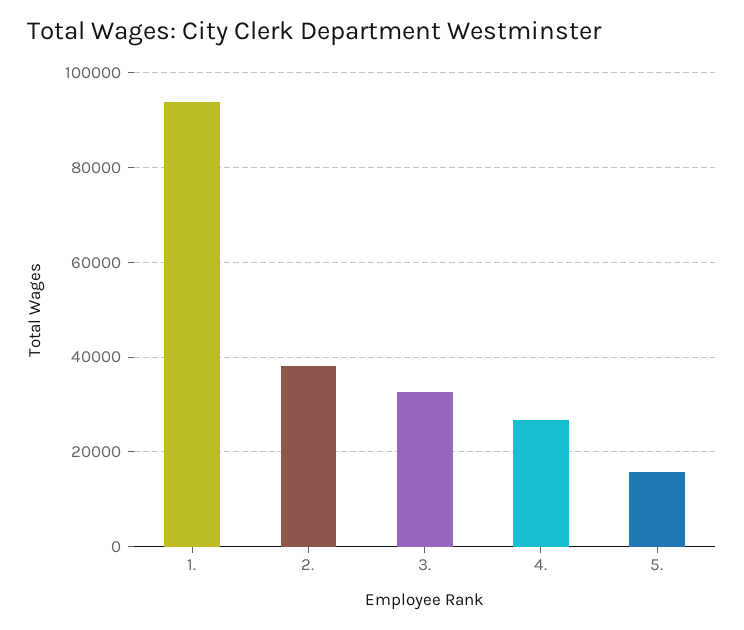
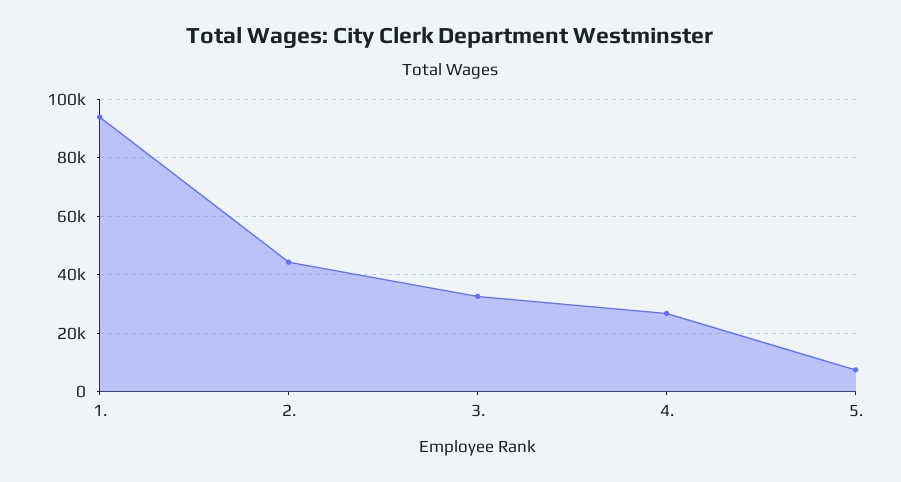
  {
    "1.": 94000,
-   "2.": 38000,
+   "2.": 45000,
    "3.": 32000,
    "4.": 26000,
-   "5.": 16000
+   "5.": 7500
  }

